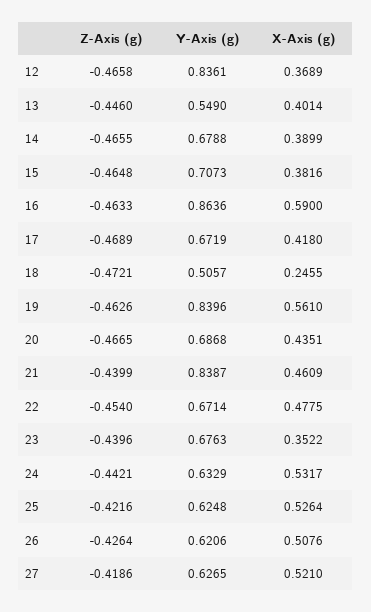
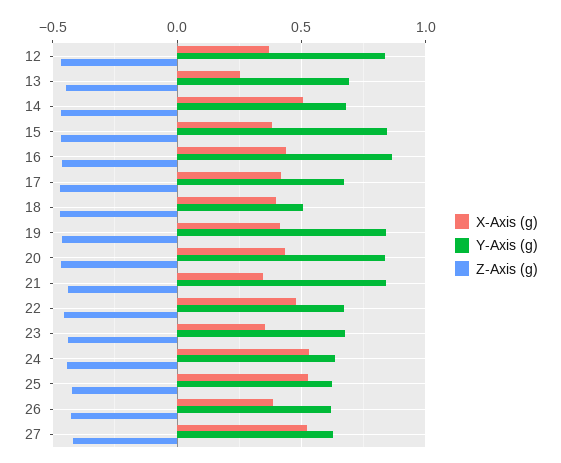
  {
    "Z-Axis (g)": {
      "12": -0.4658,
      "13": -0.446,
      "14": -0.4655,
      "15": -0.4648,
      "16": -0.4633,
      "17": -0.4689,
      "18": -0.4721,
      "19": -0.4626,
      "20": -0.4665,
      "21": -0.4399,
      "22": -0.454,
      "23": -0.4396,
      "24": -0.4421,
      "25": -0.4216,
      "26": -0.4264,
      "27": -0.4186
    },
    "Y-Axis (g)": {
      "12": 0.8361,
-     "13": 0.549,
+     "13": 0.7,
      "14": 0.6788,
-     "15": 0.7073,
+     "15": 0.85,
      "16": 0.8636,
      "17": 0.6719,
      "18": 0.5057,
      "19": 0.8396,
-     "20": 0.6868,
+     "20": 0.85,
      "21": 0.8387,
      "22": 0.6714,
      "23": 0.6763,
      "24": 0.6329,
      "25": 0.6248,
      "26": 0.6206,
      "27": 0.6265
    },
    "X-Axis (g)": {
      "12": 0.3689,
-     "13": 0.4014,
+     "13": 0.25,
-     "14": 0.3899,
+     "14": 0.5,
      "15": 0.3816,
-     "16": 0.59,
+     "16": 0.45,
      "17": 0.418,
-     "18": 0.2455,
+     "18": 0.4,
-     "19": 0.561,
+     "19": 0.4,
      "20": 0.4351,
-     "21": 0.4609,
+     "21": 0.35,
      "22": 0.4775,
      "23": 0.3522,
      "24": 0.5317,
      "25": 0.5264,
-     "26": 0.5076,
+     "26": 0.4,
      "27": 0.521
    }
  }

